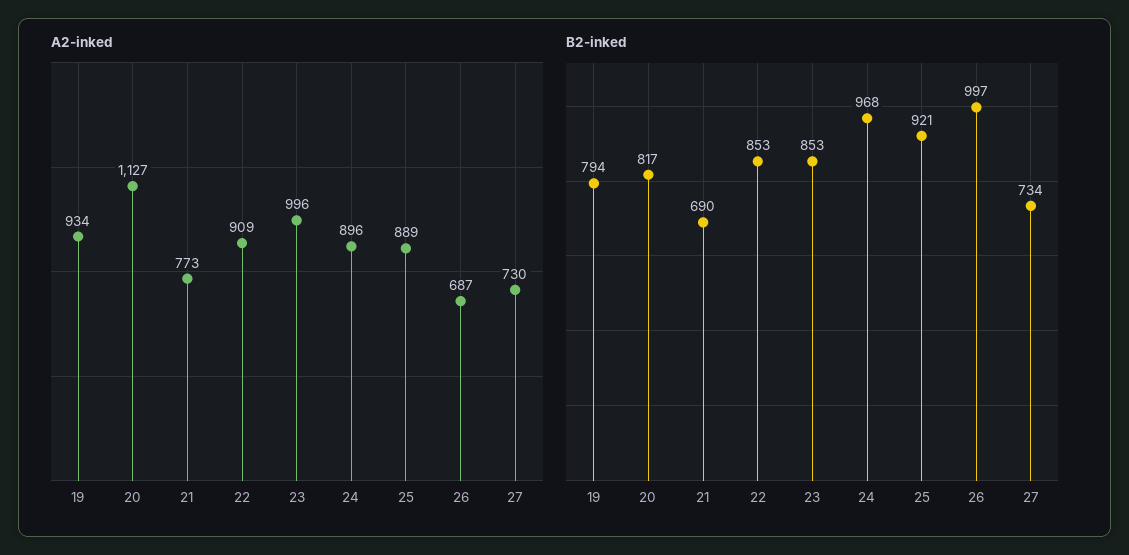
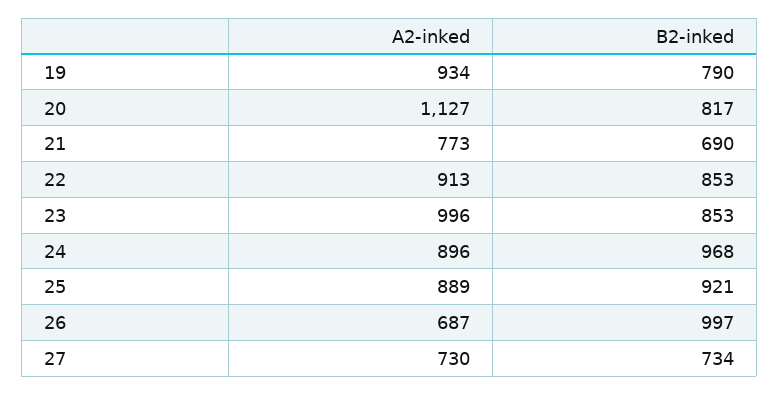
  {
    "A2-inked": {
      "19": 934,
      "20": 1127,
      "21": 773,
-     "22": 909,
+     "22": 913,
      "23": 996,
      "24": 896,
      "25": 889,
      "26": 687,
      "27": 730
    },
    "B2-inked": {
-     "19": 794,
+     "19": 790,
      "20": 817,
      "21": 690,
      "22": 853,
      "23": 853,
      "24": 968,
      "25": 921,
      "26": 997,
      "27": 734
    }
  }

